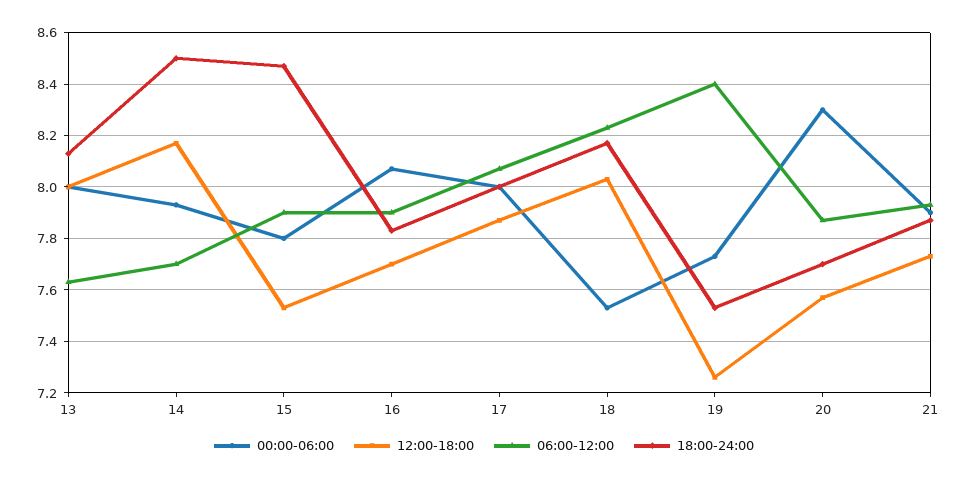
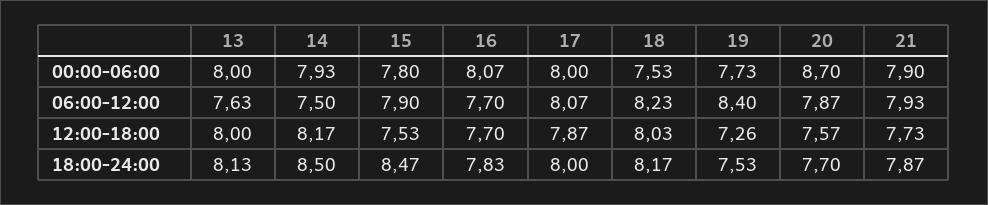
  {
    "00:00-06:00": {
      "13": 8,
      "14": 7.93,
      "15": 7.8,
      "16": 8.07,
      "17": 8,
      "18": 7.53,
      "19": 7.73,
-     "20": 8.3,
+     "20": 8.7,
      "21": 7.9
    },
    "12:00-18:00": {
      "13": 8,
      "14": 8.17,
      "15": 7.53,
      "16": 7.7,
      "17": 7.87,
      "18": 8.03,
      "19": 7.26,
      "20": 7.57,
      "21": 7.73
    },
    "06:00-12:00": {
      "13": 7.63,
-     "14": 7.7,
+     "14": 7.5,
      "15": 7.9,
-     "16": 7.9,
+     "16": 7.7,
      "17": 8.07,
      "18": 8.23,
      "19": 8.4,
      "20": 7.87,
      "21": 7.93
    },
    "18:00-24:00": {
      "13": 8.13,
      "14": 8.5,
      "15": 8.47,
      "16": 7.83,
      "17": 8,
      "18": 8.17,
      "19": 7.53,
      "20": 7.7,
      "21": 7.87
    }
  }

